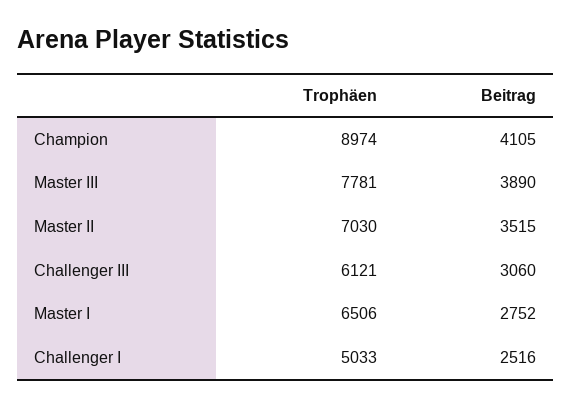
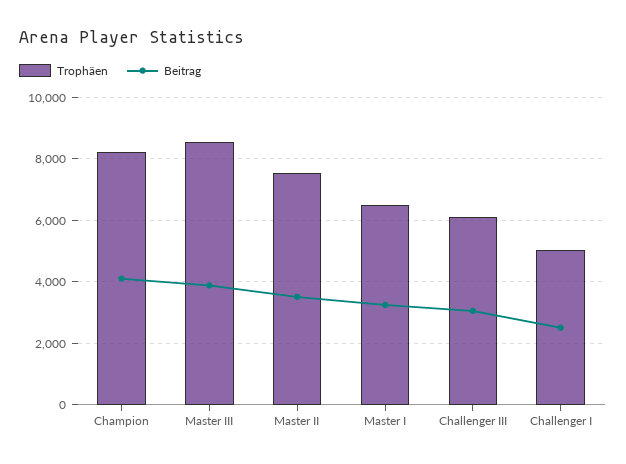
  {
    "Trophäen": {
-     "Champion": 8974,
+     "Champion": 8200,
-     "Master III": 7781,
+     "Master III": 8600,
-     "Master II": 7030,
+     "Master II": 7600,
      "Challenger III": 6121,
      "Master I": 6506,
      "Challenger I": 5033
    },
    "Beitrag": {
      "Champion": 4105,
      "Master III": 3890,
      "Master II": 3515,
      "Challenger III": 3060,
-     "Master I": 2752,
+     "Master I": 3200,
      "Challenger I": 2516
    }
  }

